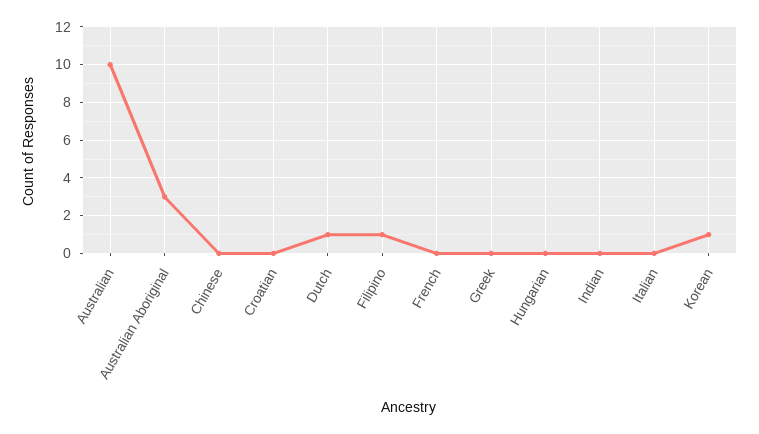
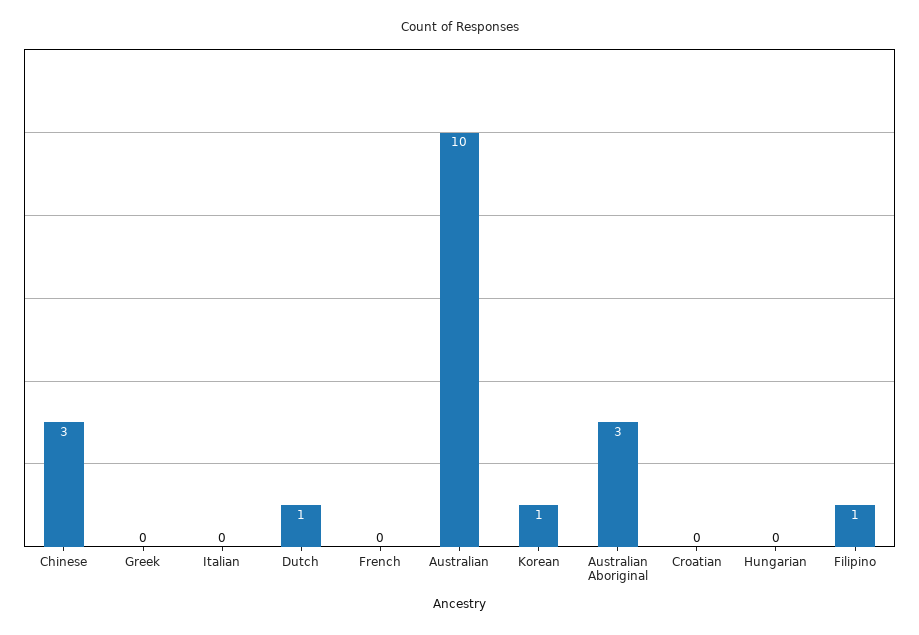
  {
    "Australian": 10,
    "Australian Aboriginal": 3,
-   "Chinese": 0,
+   "Chinese": 3,
    "Croatian": 0,
    "Dutch": 1,
    "Filipino": 1,
    "French": 0,
    "Greek": 0,
    "Hungarian": 0,
-   "Indian": 0,
    "Italian": 0,
    "Korean": 1
  }

